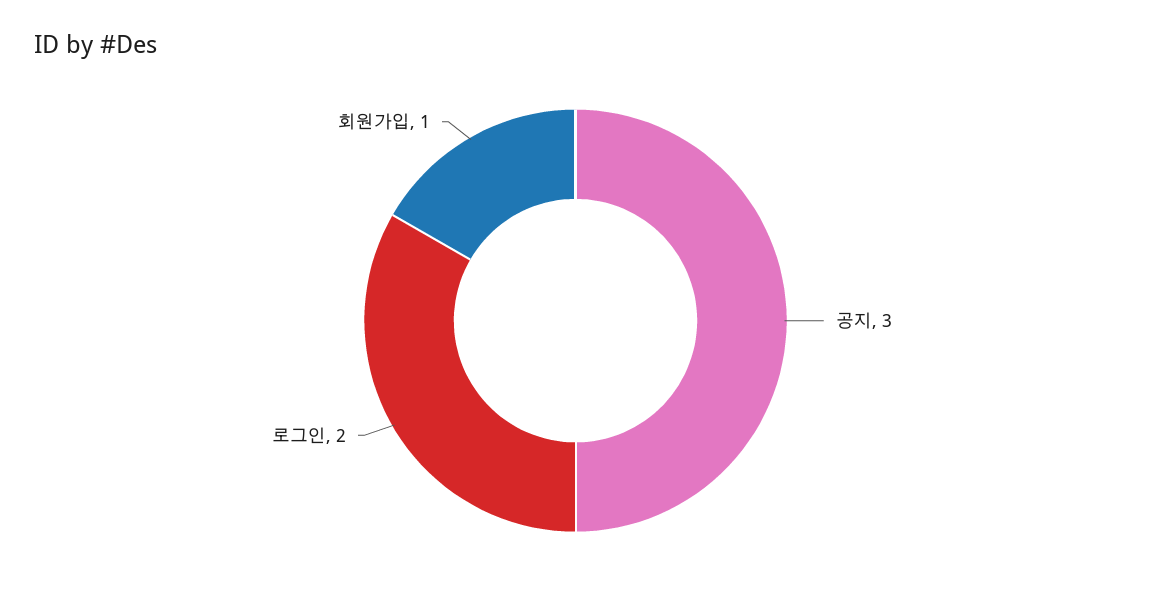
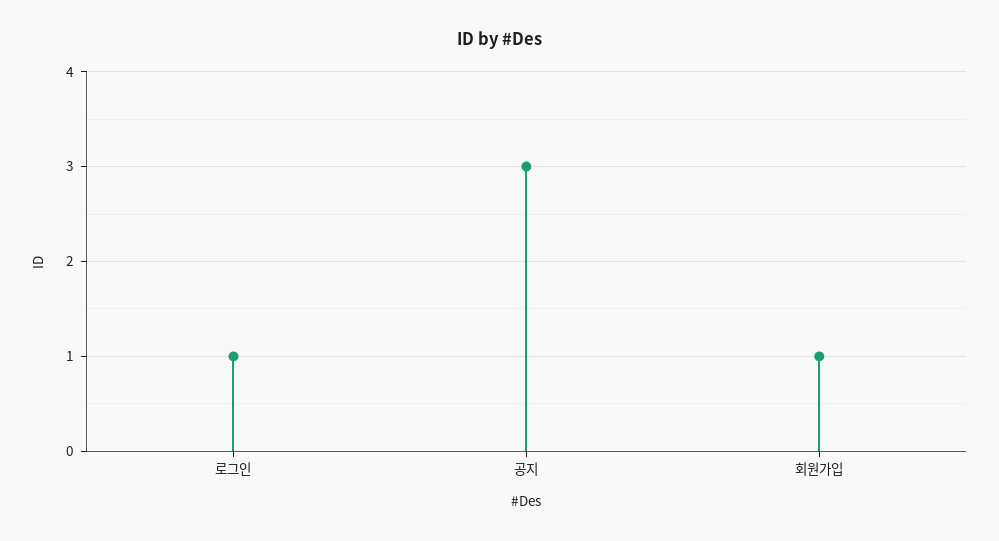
  {
    "공지": 3,
-   "로그인": 2,
+   "로그인": 1,
    "회원가입": 1
  }

